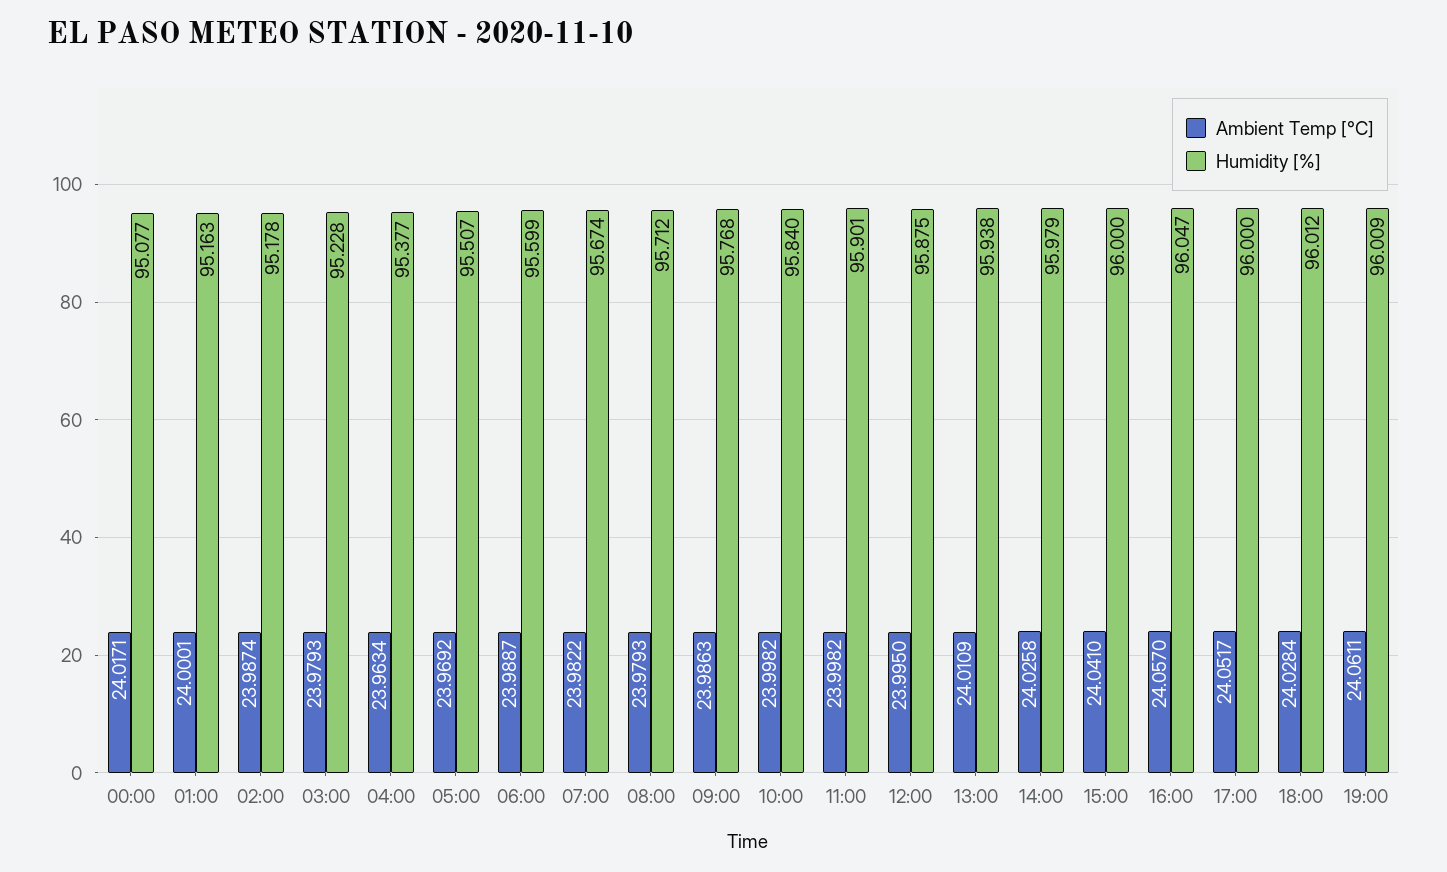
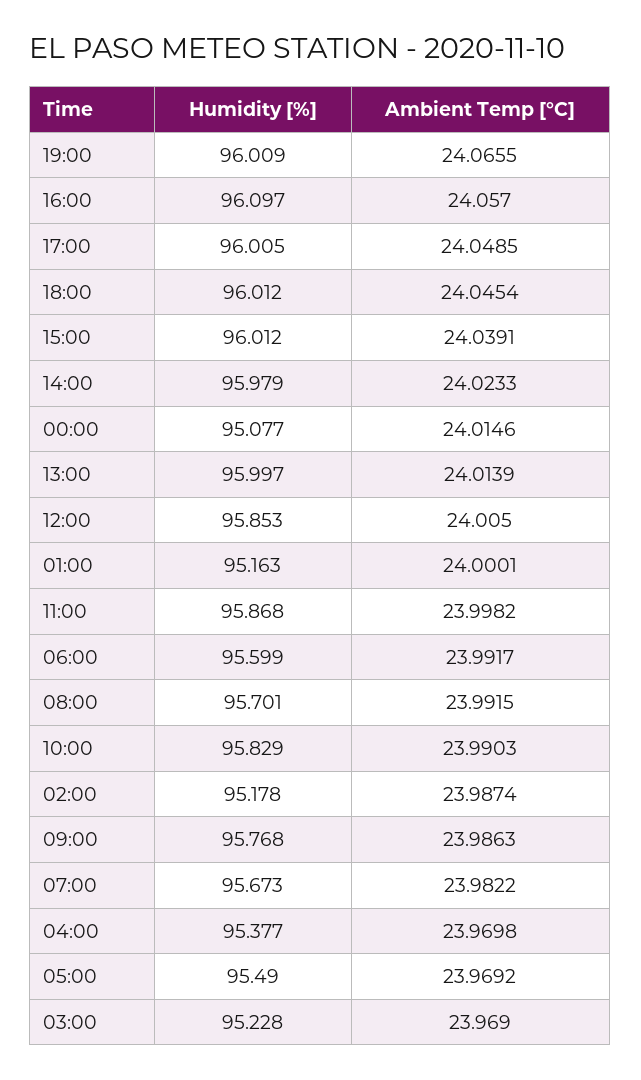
  {
    "Ambient Temp [°C]": {
-     "00:00": 24.0171,
+     "00:00": 24.0146,
      "01:00": 24.0001,
      "02:00": 23.9874,
-     "03:00": 23.9793,
+     "03:00": 23.969,
-     "04:00": 23.9634,
+     "04:00": 23.9698,
      "05:00": 23.9692,
-     "06:00": 23.9887,
+     "06:00": 23.9917,
      "07:00": 23.9822,
-     "08:00": 23.9793,
+     "08:00": 23.9915,
      "09:00": 23.9863,
-     "10:00": 23.9982,
+     "10:00": 23.9903,
      "11:00": 23.9982,
-     "12:00": 23.995,
+     "12:00": 24.005,
-     "13:00": 24.0109,
+     "13:00": 24.0139,
-     "14:00": 24.0258,
+     "14:00": 24.0233,
-     "15:00": 24.041,
+     "15:00": 24.0391,
      "16:00": 24.057,
-     "17:00": 24.0517,
+     "17:00": 24.0485,
-     "18:00": 24.0284,
+     "18:00": 24.0454,
-     "19:00": 24.0611
+     "19:00": 24.0655
    },
    "Humidity [%]": {
      "00:00": 95.077,
      "01:00": 95.163,
      "02:00": 95.178,
      "03:00": 95.228,
      "04:00": 95.377,
-     "05:00": 95.507,
+     "05:00": 95.49,
      "06:00": 95.599,
-     "07:00": 95.674,
+     "07:00": 95.673,
-     "08:00": 95.712,
+     "08:00": 95.701,
      "09:00": 95.768,
-     "10:00": 95.84,
+     "10:00": 95.829,
-     "11:00": 95.901,
+     "11:00": 95.868,
-     "12:00": 95.875,
+     "12:00": 95.853,
-     "13:00": 95.938,
+     "13:00": 95.997,
      "14:00": 95.979,
-     "15:00": 96,
+     "15:00": 96.012,
-     "16:00": 96.047,
+     "16:00": 96.097,
-     "17:00": 96,
+     "17:00": 96.005,
      "18:00": 96.012,
      "19:00": 96.009
    }
  }

